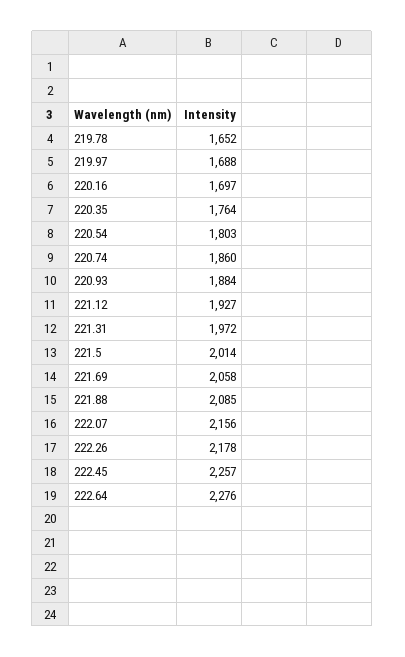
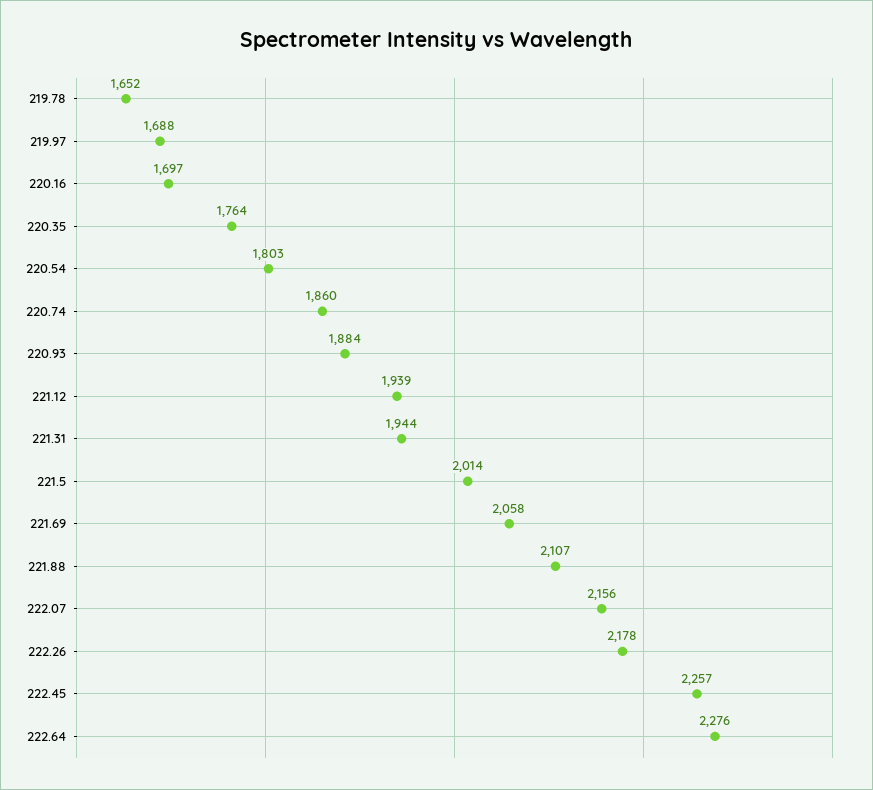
  {
    "219.78": 1652,
    "219.97": 1688,
    "220.16": 1697,
    "220.35": 1764,
    "220.54": 1803,
    "220.74": 1860,
    "220.93": 1884,
-   "221.12": 1927,
+   "221.12": 1939,
-   "221.31": 1972,
+   "221.31": 1944,
    "221.5": 2014,
    "221.69": 2058,
-   "221.88": 2085,
+   "221.88": 2107,
    "222.07": 2156,
    "222.26": 2178,
    "222.45": 2257,
    "222.64": 2276
  }

